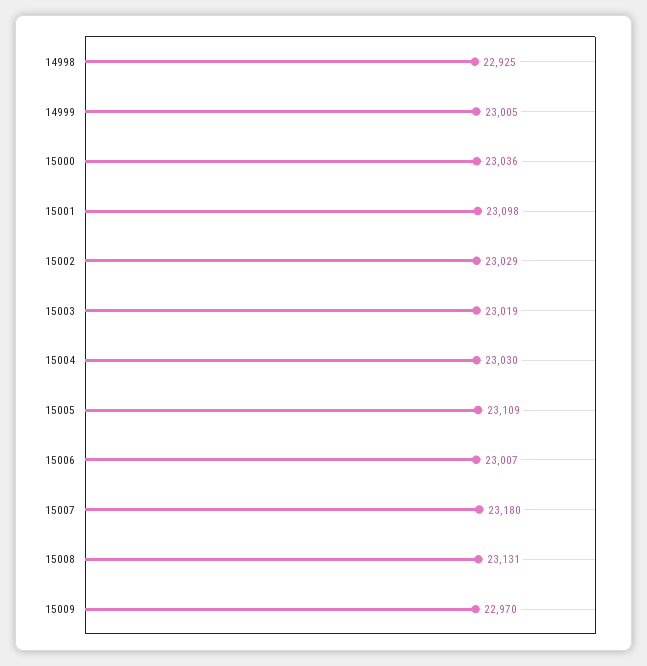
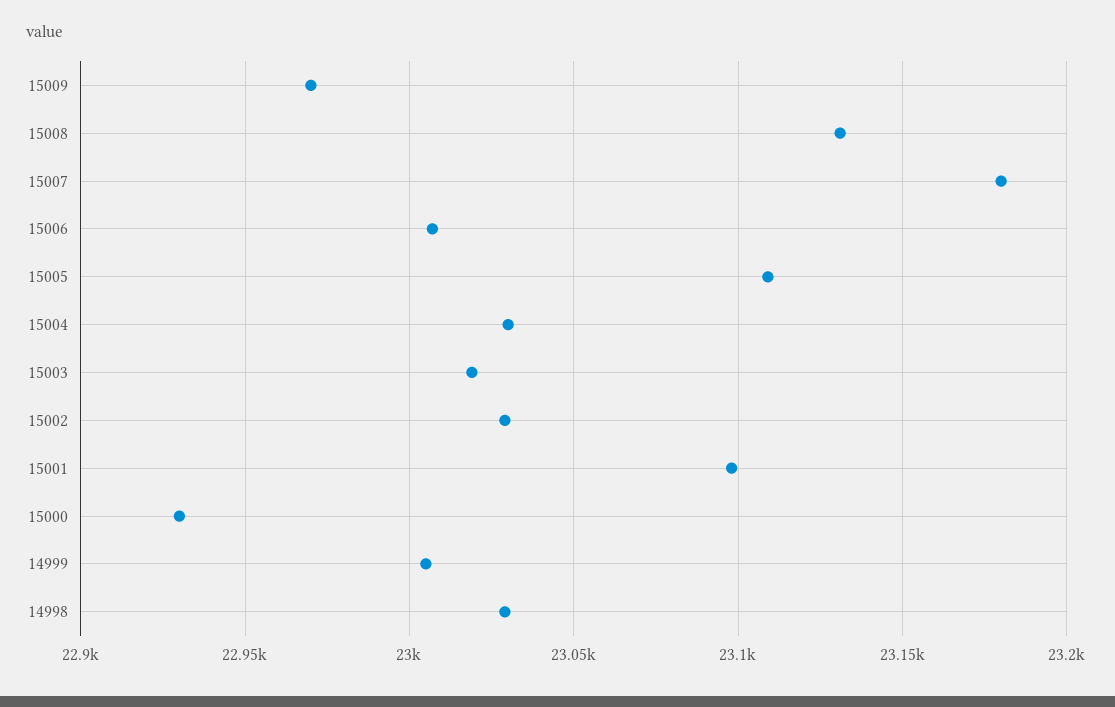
  {
-   "14998": 22925,
+   "14998": 23030,
    "14999": 23005,
-   "15000": 23036,
+   "15000": 22930,
    "15001": 23098,
    "15002": 23029,
    "15003": 23019,
    "15004": 23030,
    "15005": 23109,
    "15006": 23007,
    "15007": 23180,
    "15008": 23131,
    "15009": 22970
  }

